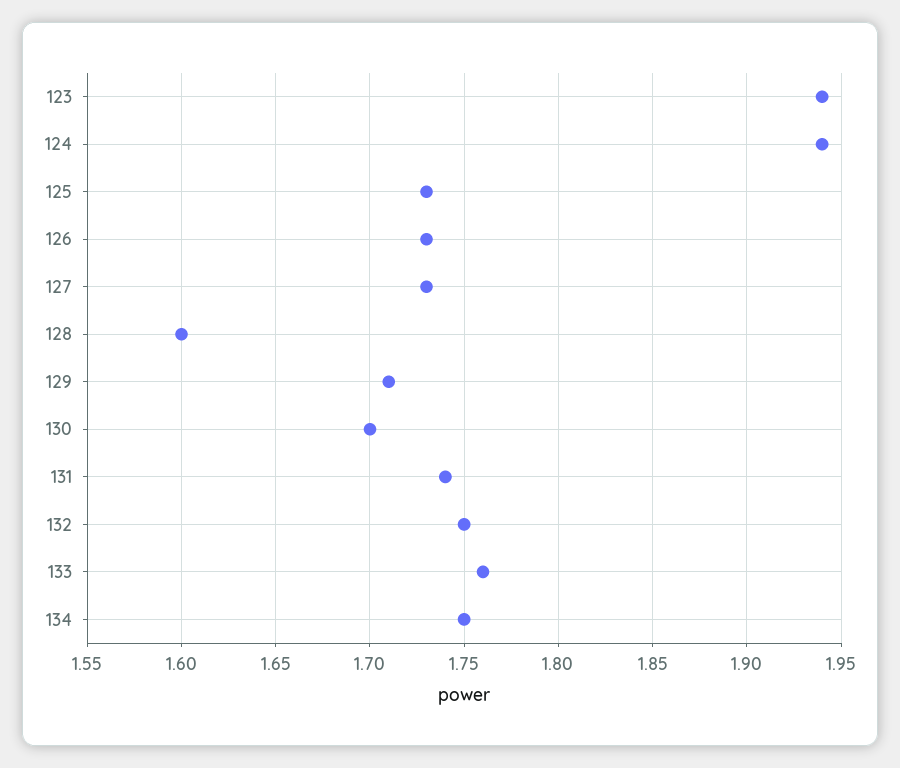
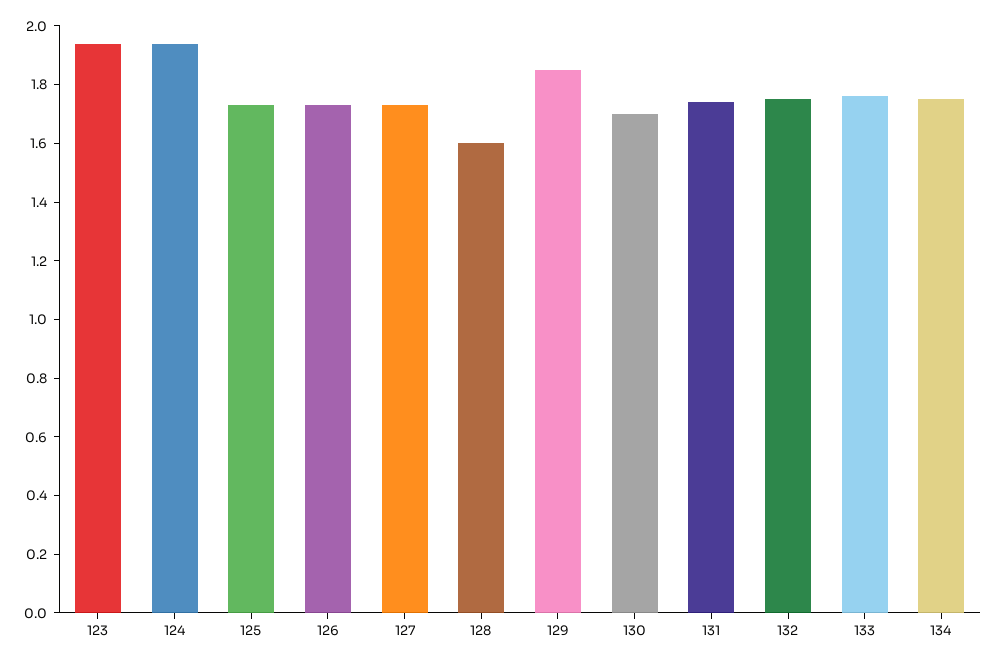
  {
    "123": 1.94,
    "124": 1.94,
    "125": 1.73,
    "126": 1.73,
    "127": 1.73,
    "128": 1.6,
-   "129": 1.71,
+   "129": 1.85,
    "130": 1.7,
    "131": 1.74,
    "132": 1.75,
    "133": 1.76,
    "134": 1.75
  }

